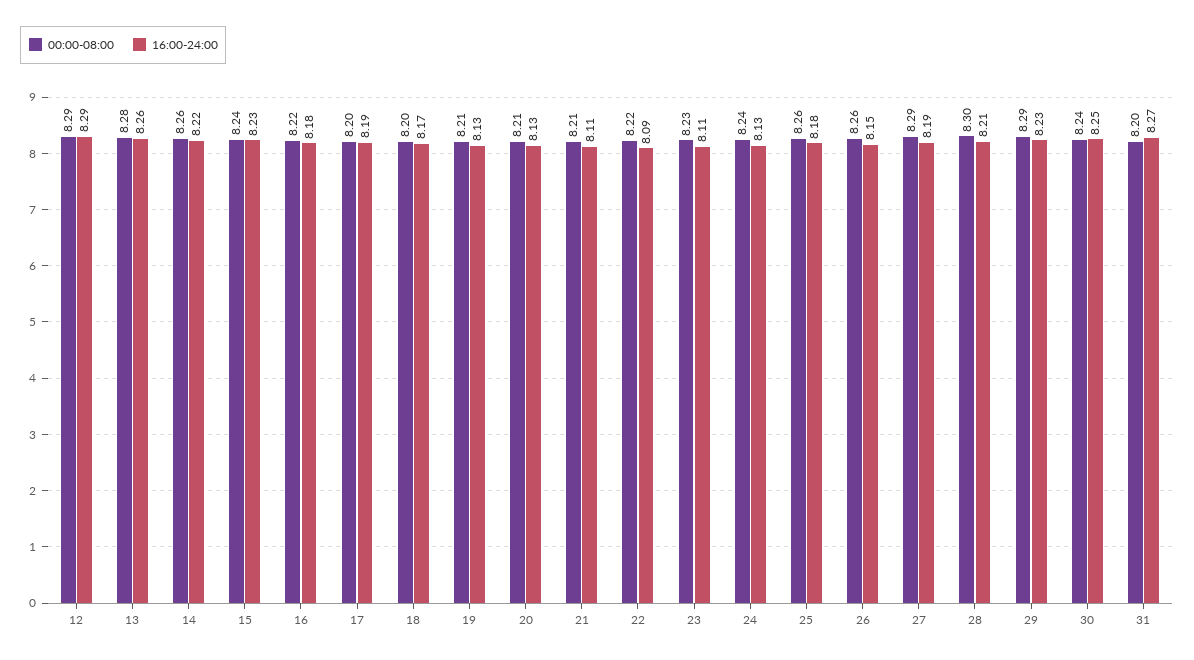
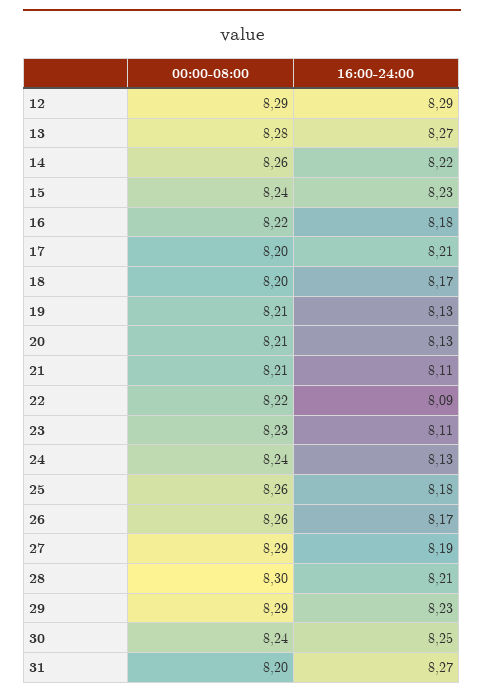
  {
    "00:00-08:00": {
      "12": 8.29,
      "13": 8.28,
      "14": 8.26,
      "15": 8.24,
      "16": 8.22,
      "17": 8.2,
      "18": 8.2,
      "19": 8.21,
      "20": 8.21,
      "21": 8.21,
      "22": 8.22,
      "23": 8.23,
      "24": 8.24,
      "25": 8.26,
      "26": 8.26,
      "27": 8.29,
      "28": 8.3,
      "29": 8.29,
      "30": 8.24,
      "31": 8.2
    },
    "16:00-24:00": {
      "12": 8.29,
-     "13": 8.26,
+     "13": 8.27,
      "14": 8.22,
      "15": 8.23,
      "16": 8.18,
-     "17": 8.19,
+     "17": 8.21,
      "18": 8.17,
      "19": 8.13,
      "20": 8.13,
      "21": 8.11,
      "22": 8.09,
      "23": 8.11,
      "24": 8.13,
      "25": 8.18,
-     "26": 8.15,
+     "26": 8.17,
      "27": 8.19,
      "28": 8.21,
      "29": 8.23,
      "30": 8.25,
      "31": 8.27
    }
  }

